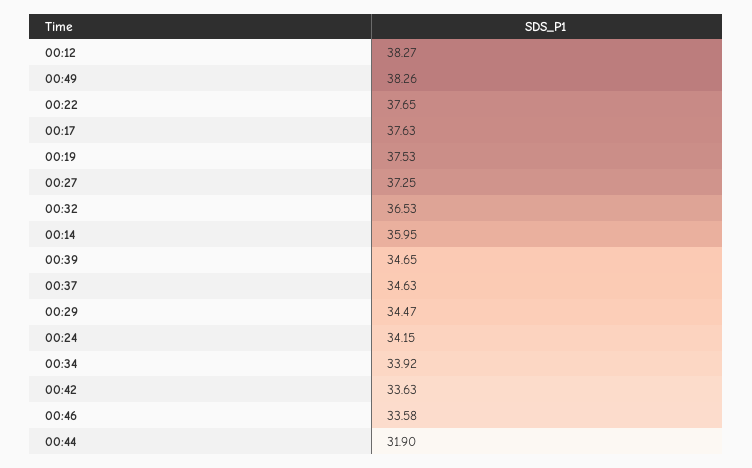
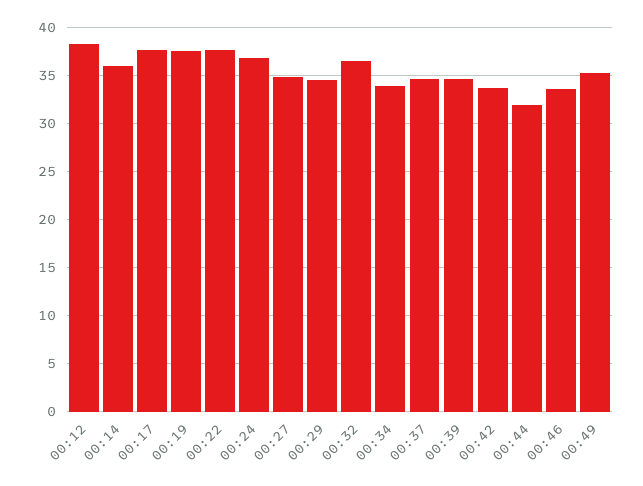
  {
    "00:12": 38.27,
-   "00:49": 38.26,
+   "00:49": 35,
    "00:22": 37.65,
    "00:17": 37.63,
    "00:19": 37.53,
-   "00:27": 37.25,
+   "00:27": 35,
    "00:32": 36.53,
    "00:14": 35.95,
    "00:39": 34.65,
    "00:37": 34.63,
    "00:29": 34.47,
-   "00:24": 34.15,
+   "00:24": 37,
    "00:34": 33.92,
    "00:42": 33.63,
    "00:46": 33.58,
    "00:44": 31.9
  }

